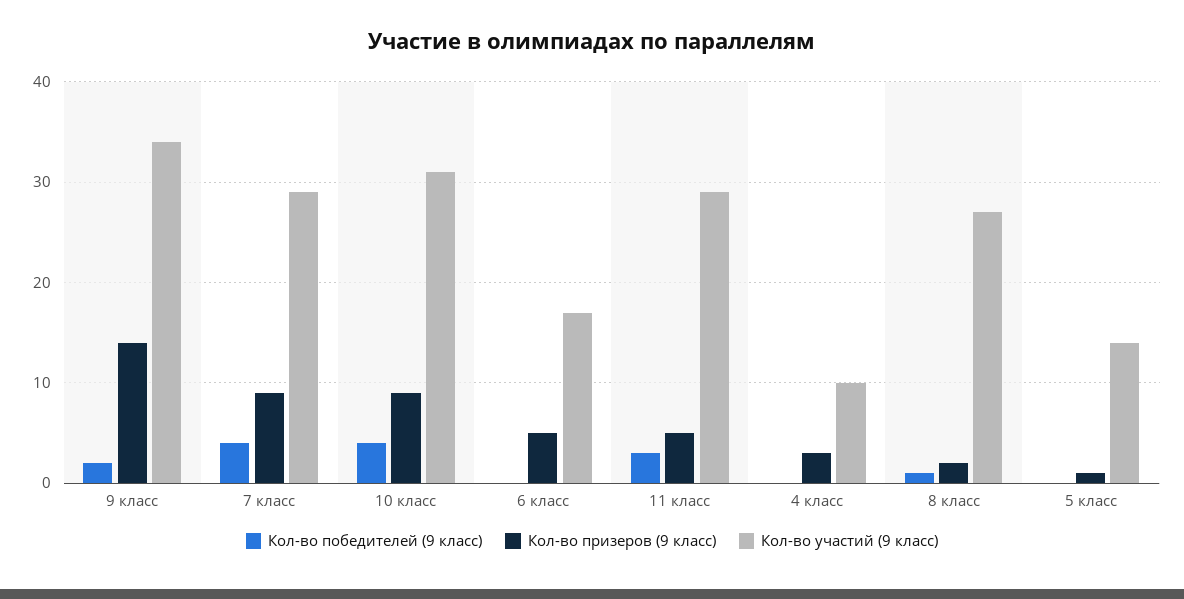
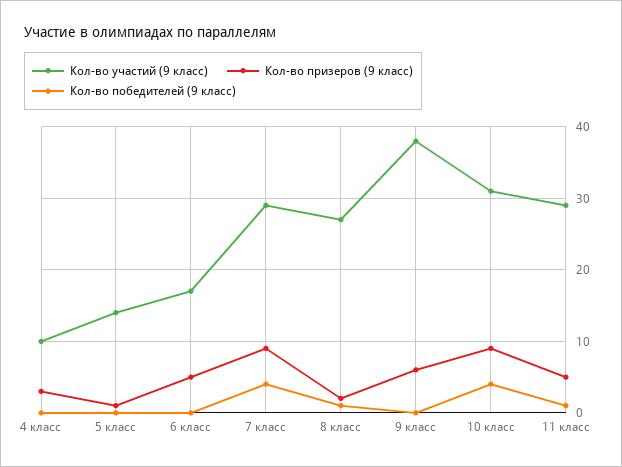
  {
    "Кол-во победителей (9 класс)": {
-     "9 класс": 2,
+     "9 класс": 0,
      "7 класс": 4,
      "10 класс": 4,
      "6 класс": 0,
-     "11 класс": 3,
+     "11 класс": 1,
      "4 класс": 0,
      "8 класс": 1,
      "5 класс": 0
    },
    "Кол-во призеров (9 класс)": {
-     "9 класс": 14,
+     "9 класс": 6,
      "7 класс": 9,
      "10 класс": 9,
      "6 класс": 5,
      "11 класс": 5,
      "4 класс": 3,
      "8 класс": 2,
      "5 класс": 1
    },
    "Кол-во участий (9 класс)": {
-     "9 класс": 34,
+     "9 класс": 38,
      "7 класс": 29,
      "10 класс": 31,
      "6 класс": 17,
      "11 класс": 29,
      "4 класс": 10,
      "8 класс": 27,
      "5 класс": 14
    }
  }

